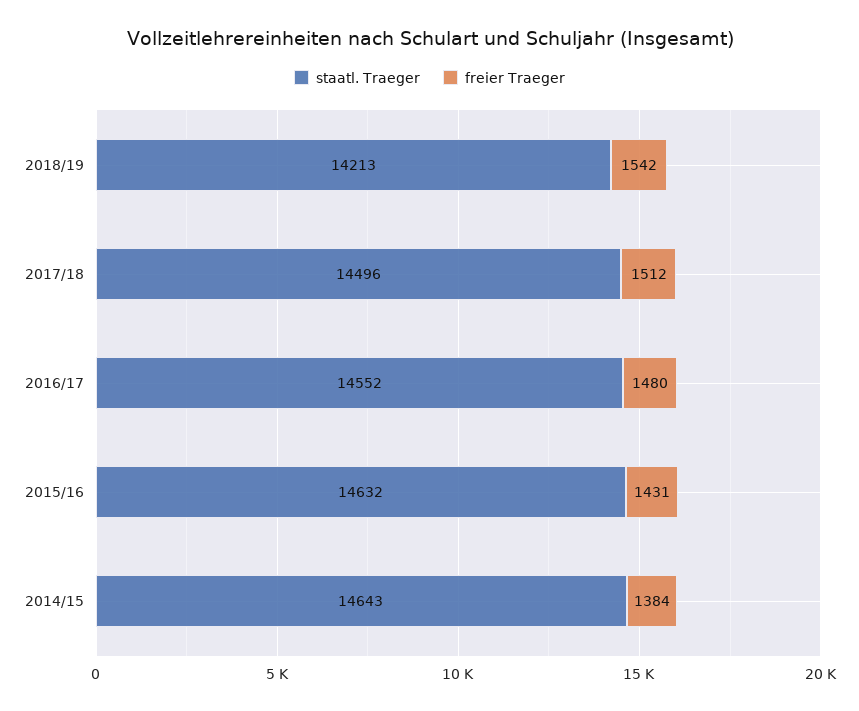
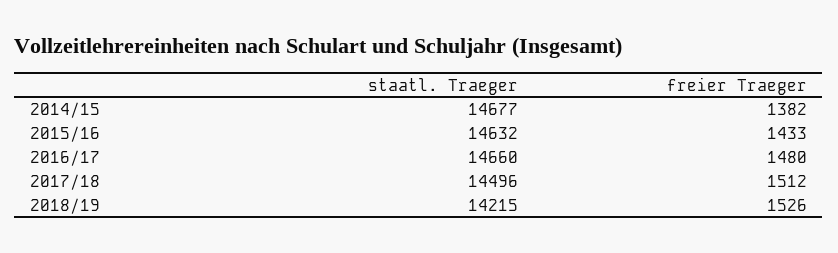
  {
    "staatl. Traeger": {
-     "2018/19": 14213,
+     "2018/19": 14215,
      "2017/18": 14496,
-     "2016/17": 14552,
+     "2016/17": 14660,
      "2015/16": 14632,
-     "2014/15": 14643
+     "2014/15": 14677
    },
    "freier Traeger": {
-     "2018/19": 1542,
+     "2018/19": 1526,
      "2017/18": 1512,
      "2016/17": 1480,
-     "2015/16": 1431,
+     "2015/16": 1433,
-     "2014/15": 1384
+     "2014/15": 1382
    }
  }

